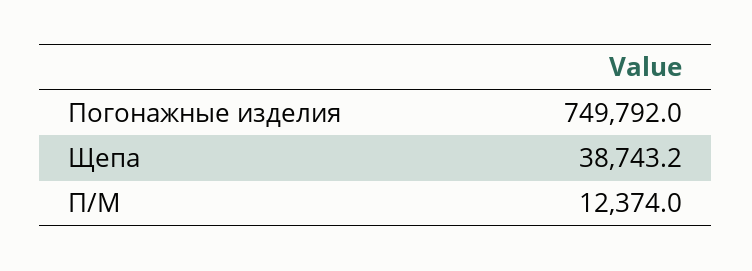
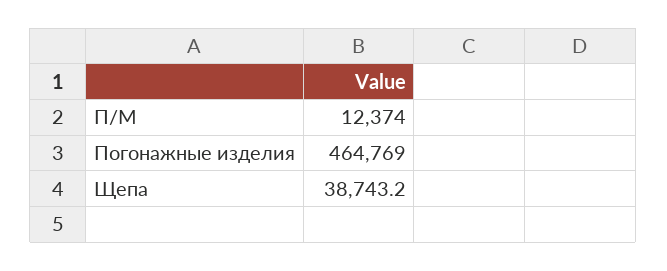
  {
-   "Погонажные изделия": 749792,
+   "Погонажные изделия": 464769,
    "Щепа": 38743.2,
    "П/М": 12374
  }

